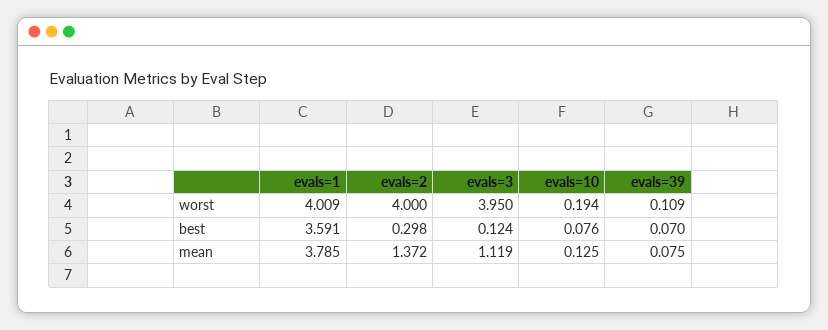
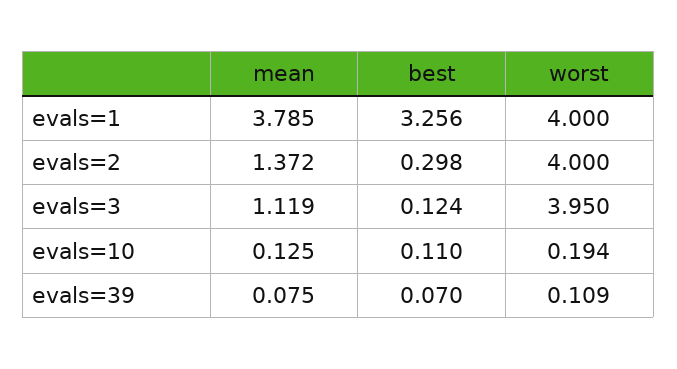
  {
    "evals=1": {
-     "worst": 4.009,
+     "worst": 4,
-     "best": 3.591,
+     "best": 3.256,
      "mean": 3.785
    },
    "evals=2": {
      "worst": 4,
      "best": 0.298,
      "mean": 1.372
    },
    "evals=3": {
      "worst": 3.95,
      "best": 0.124,
      "mean": 1.119
    },
    "evals=10": {
      "worst": 0.194,
-     "best": 0.076,
+     "best": 0.11,
      "mean": 0.125
    },
    "evals=39": {
      "worst": 0.109,
      "best": 0.07,
      "mean": 0.075
    }
  }

